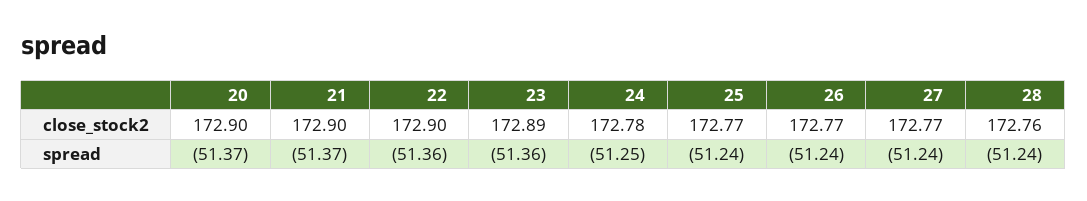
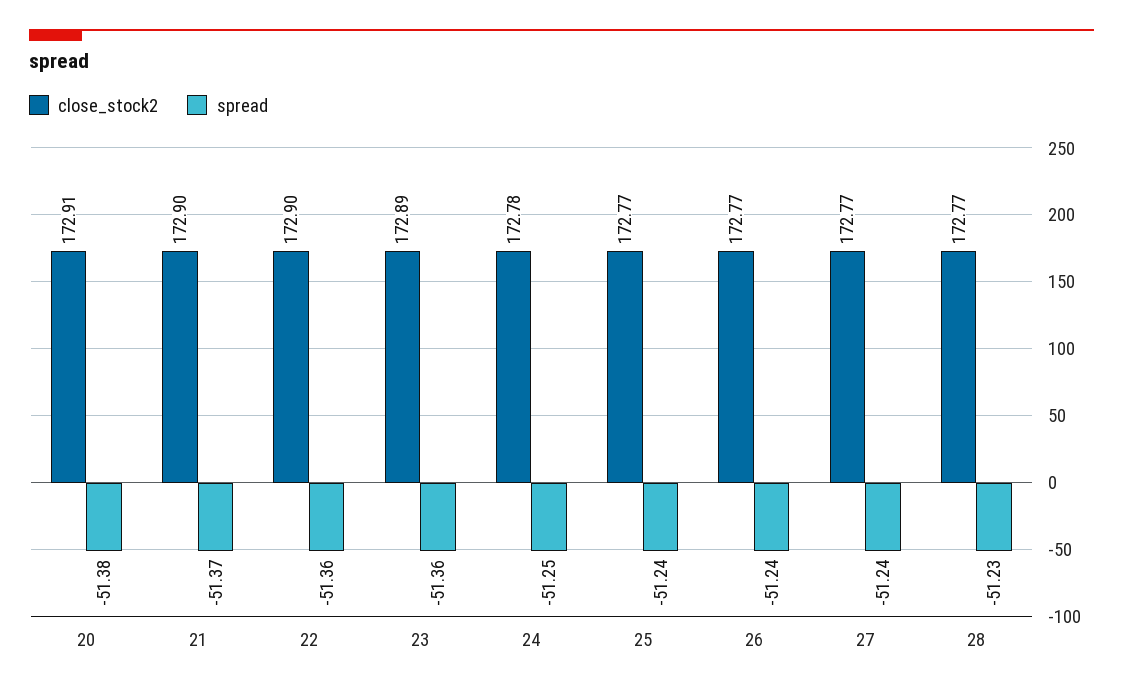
  {
    "close_stock2": {
-     "20": 172.9,
+     "20": 172.91,
      "21": 172.9,
      "22": 172.9,
      "23": 172.89,
      "24": 172.78,
      "25": 172.77,
      "26": 172.77,
      "27": 172.77,
-     "28": 172.76
+     "28": 172.77
    },
    "spread": {
-     "20": -51.37,
+     "20": -51.38,
      "21": -51.37,
      "22": -51.36,
      "23": -51.36,
      "24": -51.25,
      "25": -51.24,
      "26": -51.24,
      "27": -51.24,
-     "28": -51.24
+     "28": -51.23
    }
  }

